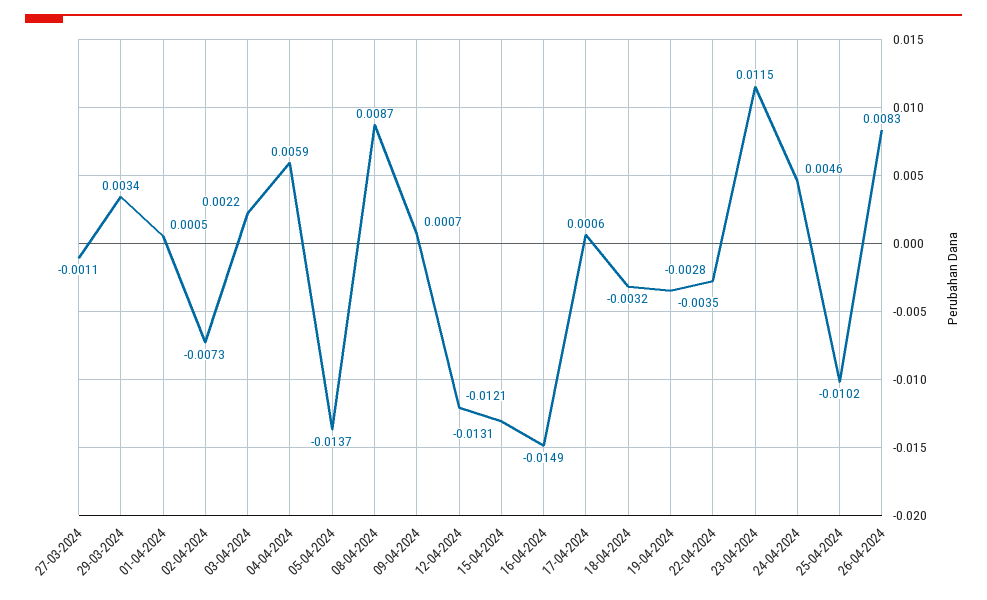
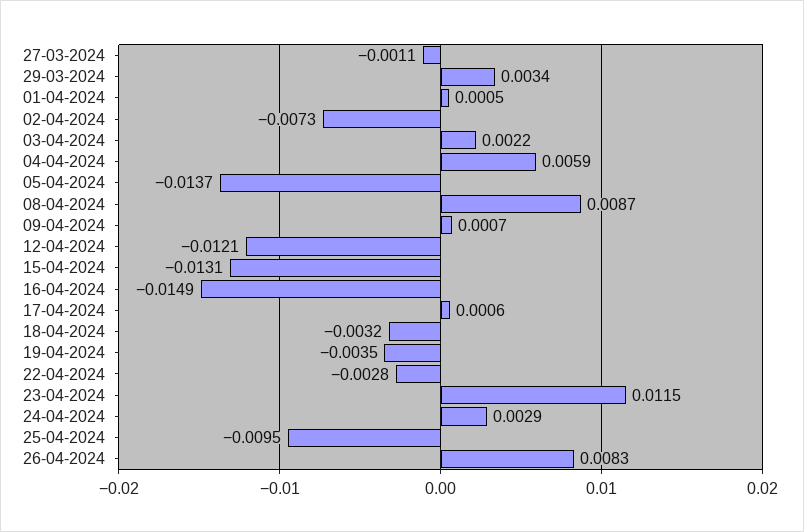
  {
    "27-03-2024": -0.0011,
    "29-03-2024": 0.0034,
    "01-04-2024": 0.0005,
    "02-04-2024": -0.0073,
    "03-04-2024": 0.0022,
    "04-04-2024": 0.0059,
    "05-04-2024": -0.0137,
    "08-04-2024": 0.0087,
    "09-04-2024": 0.0007,
    "12-04-2024": -0.0121,
    "15-04-2024": -0.0131,
    "16-04-2024": -0.0149,
    "17-04-2024": 0.0006,
    "18-04-2024": -0.0032,
    "19-04-2024": -0.0035,
    "22-04-2024": -0.0028,
    "23-04-2024": 0.0115,
-   "24-04-2024": 0.0046,
+   "24-04-2024": 0.0029,
-   "25-04-2024": -0.0102,
+   "25-04-2024": -0.0095,
    "26-04-2024": 0.0083
  }

